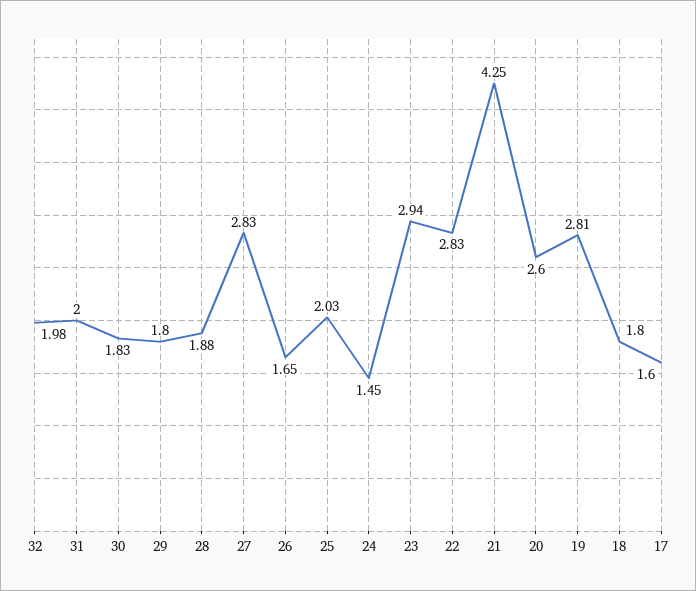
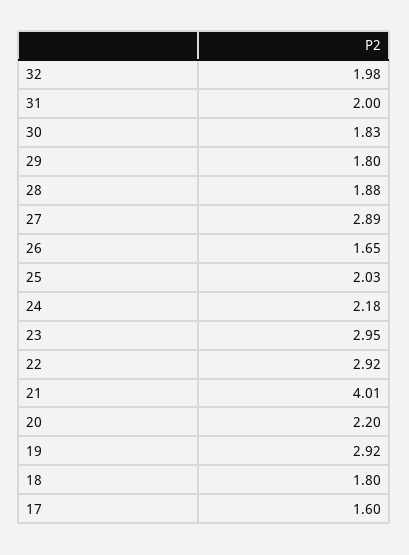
  {
    "32": 1.98,
    "31": 2,
    "30": 1.83,
    "29": 1.8,
    "28": 1.88,
-   "27": 2.83,
+   "27": 2.89,
    "26": 1.65,
    "25": 2.03,
-   "24": 1.45,
+   "24": 2.18,
-   "23": 2.94,
+   "23": 2.95,
-   "22": 2.83,
+   "22": 2.92,
-   "21": 4.25,
+   "21": 4.01,
-   "20": 2.6,
+   "20": 2.2,
-   "19": 2.81,
+   "19": 2.92,
    "18": 1.8,
    "17": 1.6
  }

